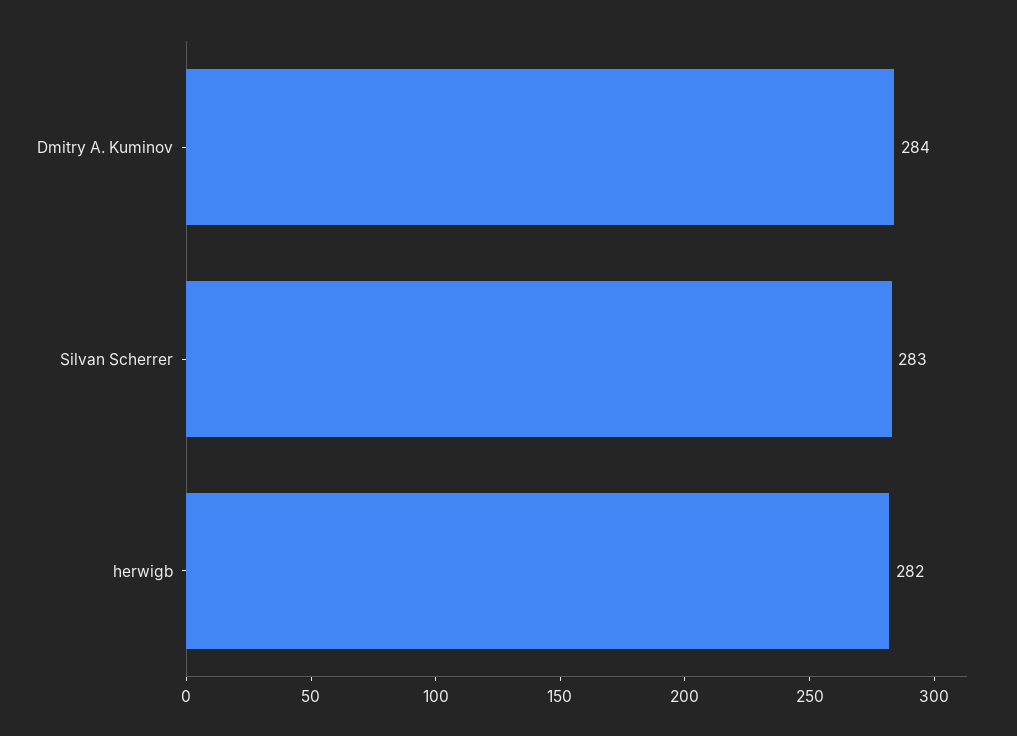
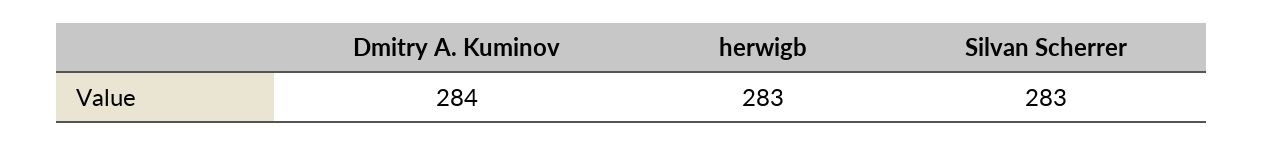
  {
    "Dmitry A. Kuminov": 284,
    "Silvan Scherrer": 283,
-   "herwigb": 282
+   "herwigb": 283
  }

